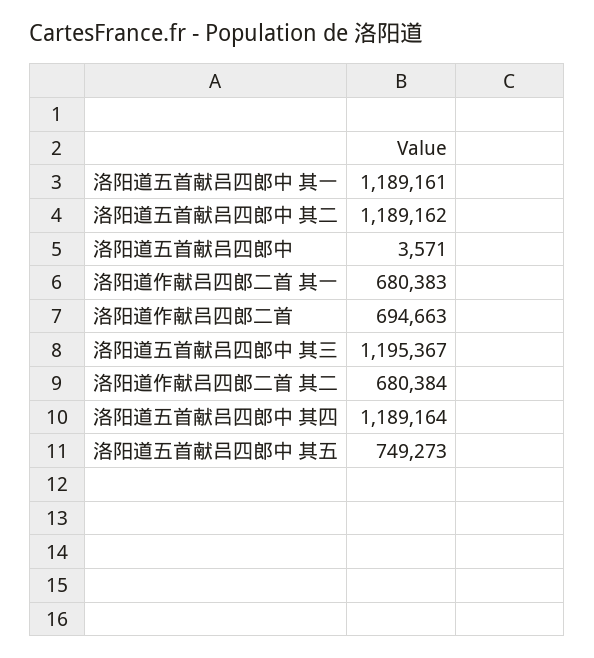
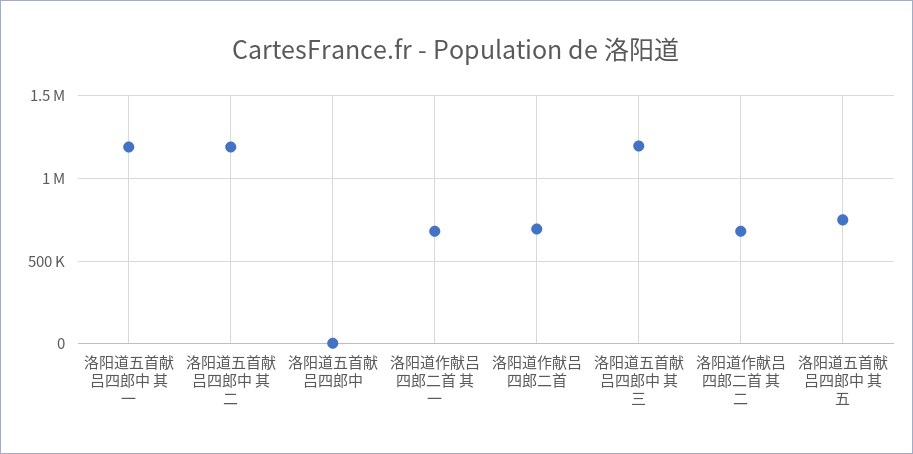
  {
    "洛阳道五首献吕四郎中 其一": 1189161,
    "洛阳道五首献吕四郎中 其二": 1189162,
    "洛阳道五首献吕四郎中": 3571,
    "洛阳道作献吕四郎二首 其一": 680383,
    "洛阳道作献吕四郎二首": 694663,
    "洛阳道五首献吕四郎中 其三": 1195367,
    "洛阳道作献吕四郎二首 其二": 680384,
-   "洛阳道五首献吕四郎中 其四": 1189164,
    "洛阳道五首献吕四郎中 其五": 749273
  }

